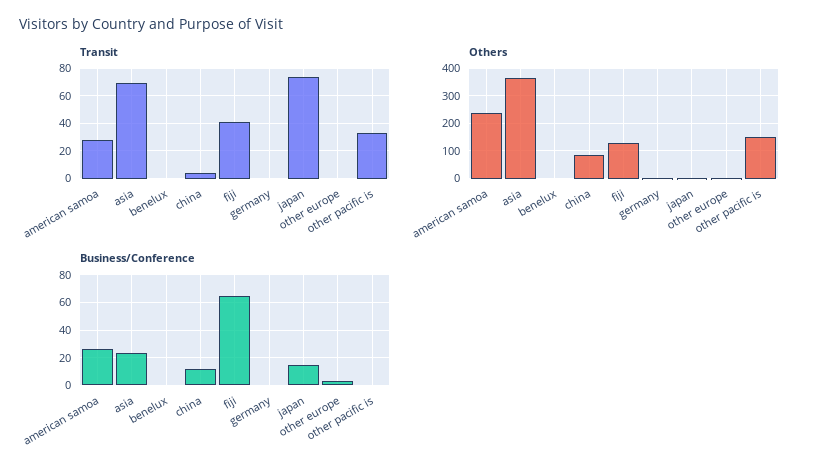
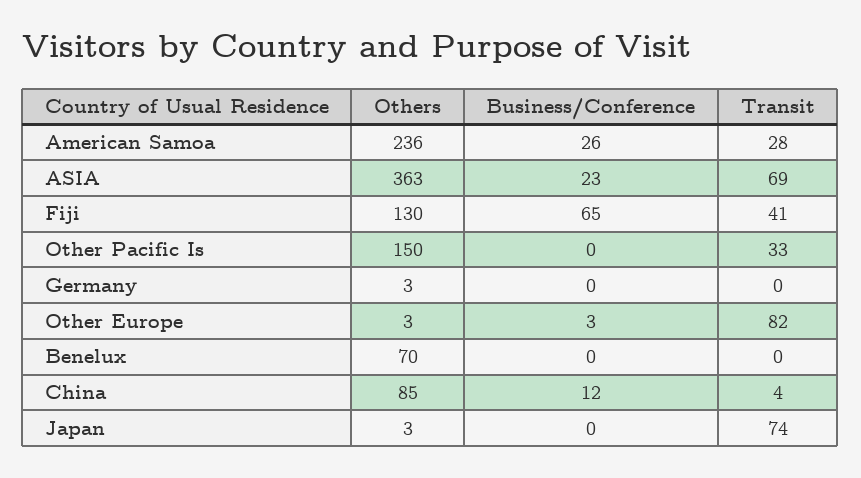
  {
    "Transit": {
      "american samoa": 28,
      "asia": 69,
      "benelux": 0,
      "china": 4,
      "fiji": 41,
      "germany": 0,
      "japan": 74,
-     "other europe": 0,
+     "other europe": 82,
      "other pacific is": 33
    },
    "Others": {
      "american samoa": 236,
      "asia": 363,
-     "benelux": 0,
+     "benelux": 70,
      "china": 85,
      "fiji": 130,
      "germany": 3,
      "japan": 3,
      "other europe": 3,
      "other pacific is": 150
    },
    "Business/Conference": {
      "american samoa": 26,
      "asia": 23,
      "benelux": 0,
      "china": 12,
      "fiji": 65,
      "germany": 0,
-     "japan": 15,
+     "japan": 0,
      "other europe": 3,
      "other pacific is": 0
    }
  }

